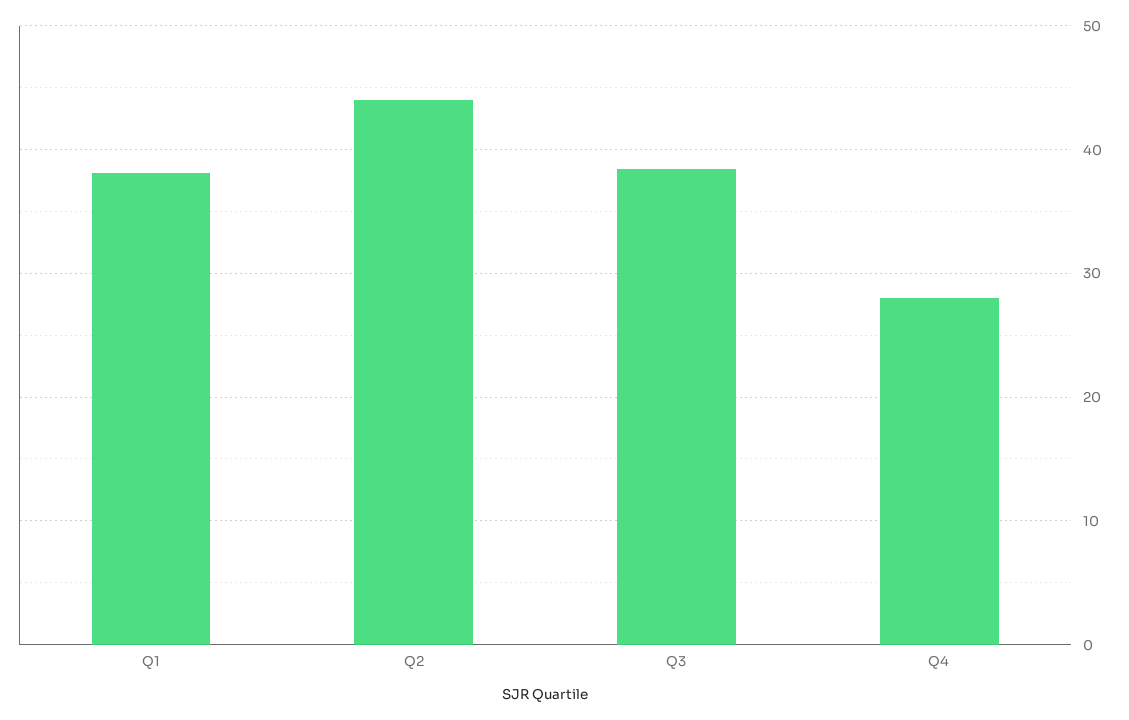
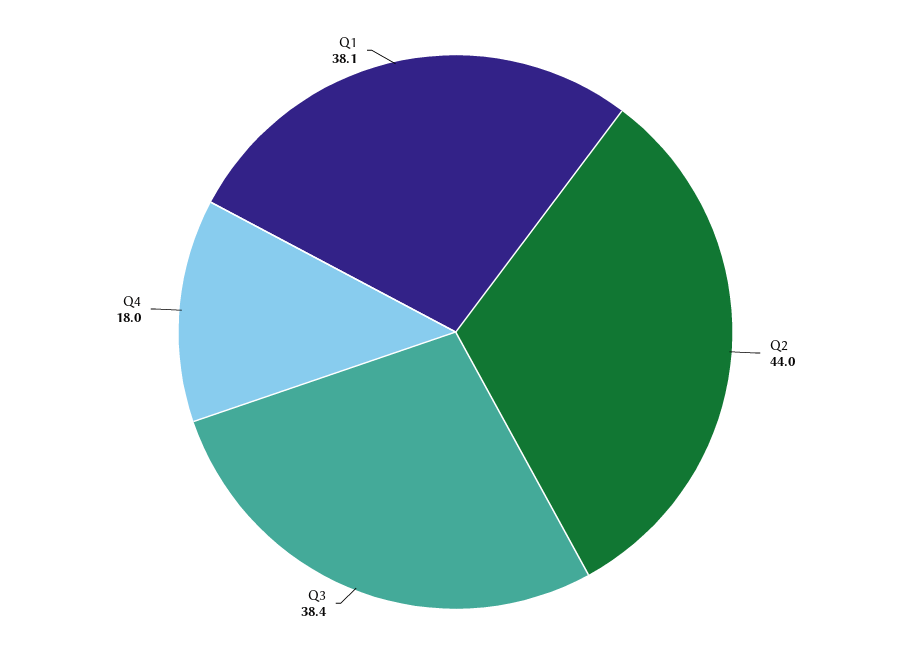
  {
    "Q1": 38.1,
    "Q2": 44,
    "Q3": 38.4,
-   "Q4": 28
+   "Q4": 18
  }

